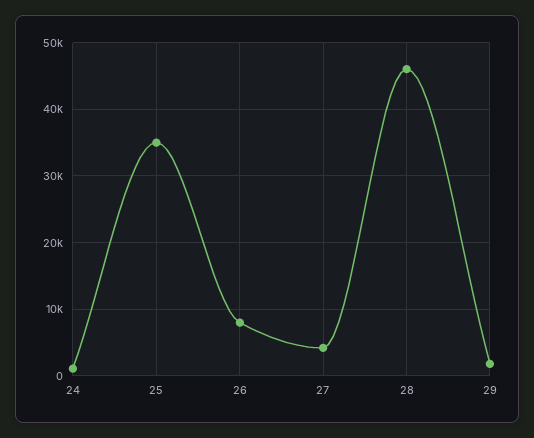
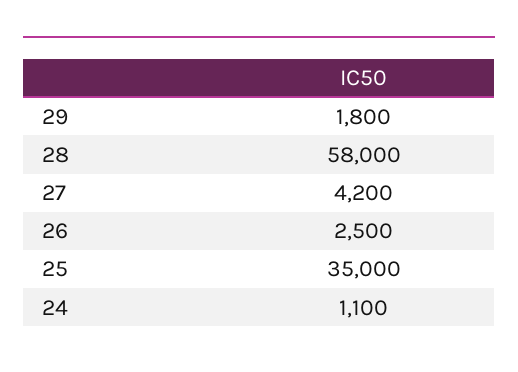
  {
    "24": 1100,
    "25": 35000,
-   "26": 8000,
+   "26": 2500,
    "27": 4200,
-   "28": 46000,
+   "28": 58000,
    "29": 1800
  }

